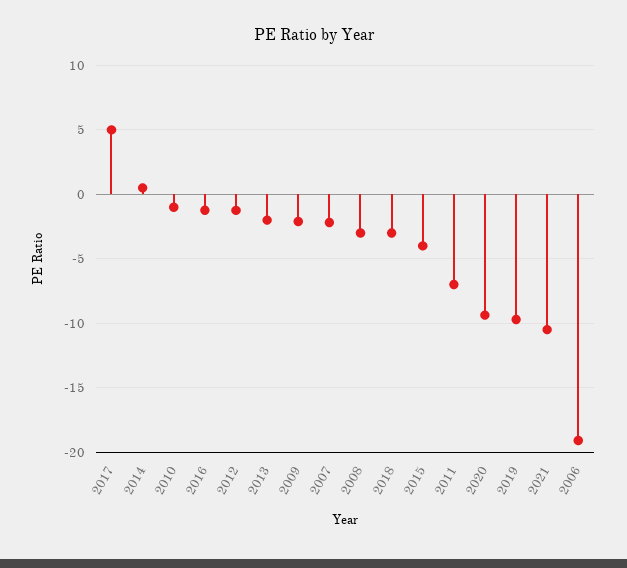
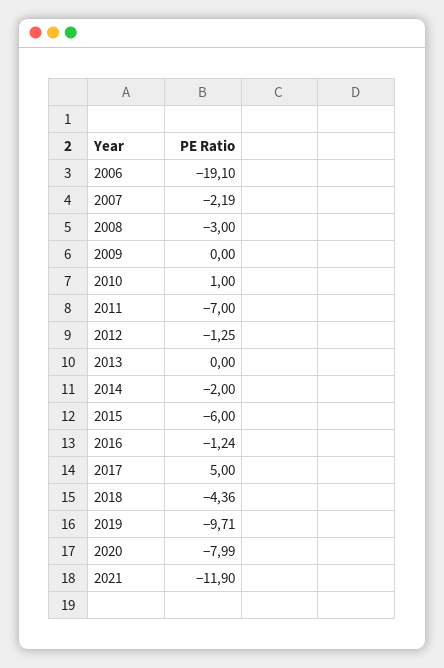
  {
    "2017": 5,
-   "2014": 0.5,
+   "2014": -2,
-   "2010": -1,
+   "2010": 1,
    "2016": -1.24,
    "2012": -1.25,
-   "2013": -2,
+   "2013": 0,
-   "2009": -2,
+   "2009": 0,
    "2007": -2.19,
    "2008": -3,
-   "2018": -3,
+   "2018": -4.36,
-   "2015": -4,
+   "2015": -6,
    "2011": -7,
-   "2020": -9.5,
+   "2020": -7.99,
    "2019": -9.71,
-   "2021": -10.5,
+   "2021": -11.9,
    "2006": -19.1
  }

